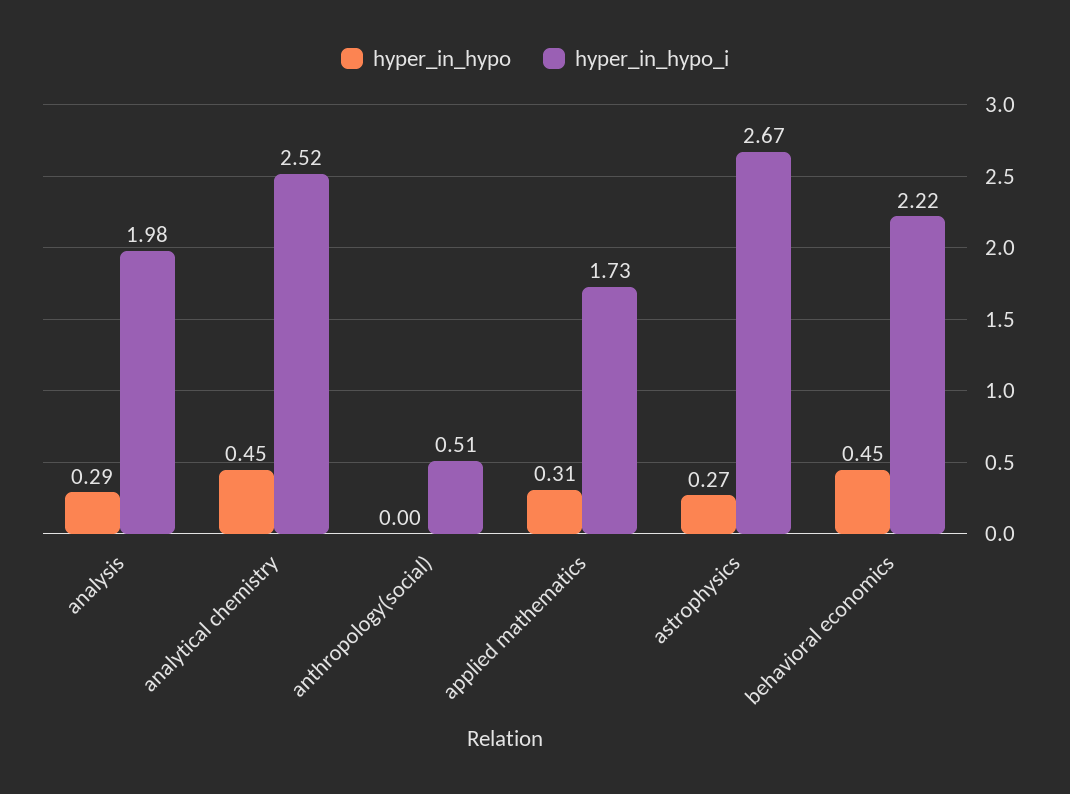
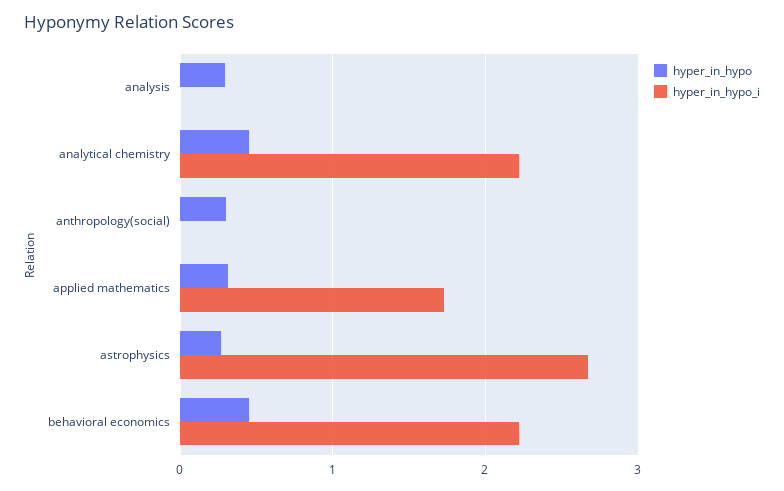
  {
    "hyper_in_hypo": {
      "analysis": 0.29,
      "analytical chemistry": 0.45,
-     "anthropology(social)": 0,
+     "anthropology(social)": 0.3,
      "applied mathematics": 0.31,
      "astrophysics": 0.27,
      "behavioral economics": 0.45
    },
    "hyper_in_hypo_i": {
-     "analysis": 1.98,
+     "analysis": 0,
-     "analytical chemistry": 2.52,
+     "analytical chemistry": 2.2,
-     "anthropology(social)": 0.51,
+     "anthropology(social)": 0,
      "applied mathematics": 1.73,
      "astrophysics": 2.67,
      "behavioral economics": 2.22
    }
  }

